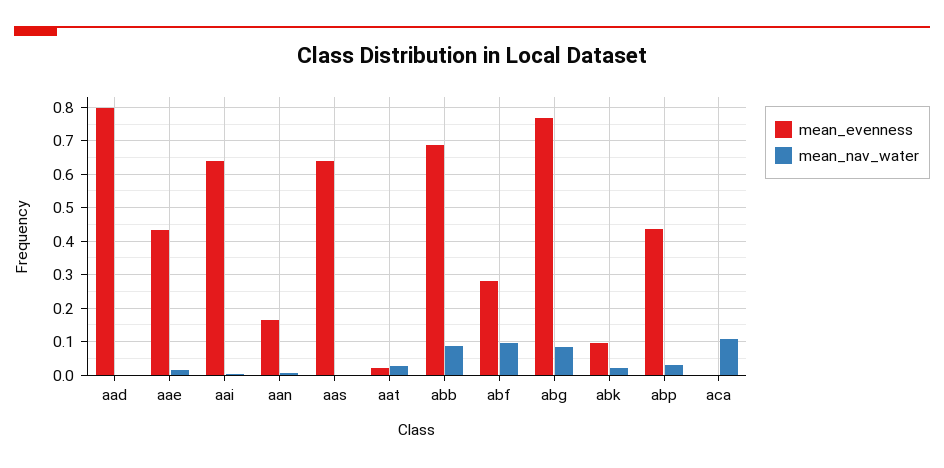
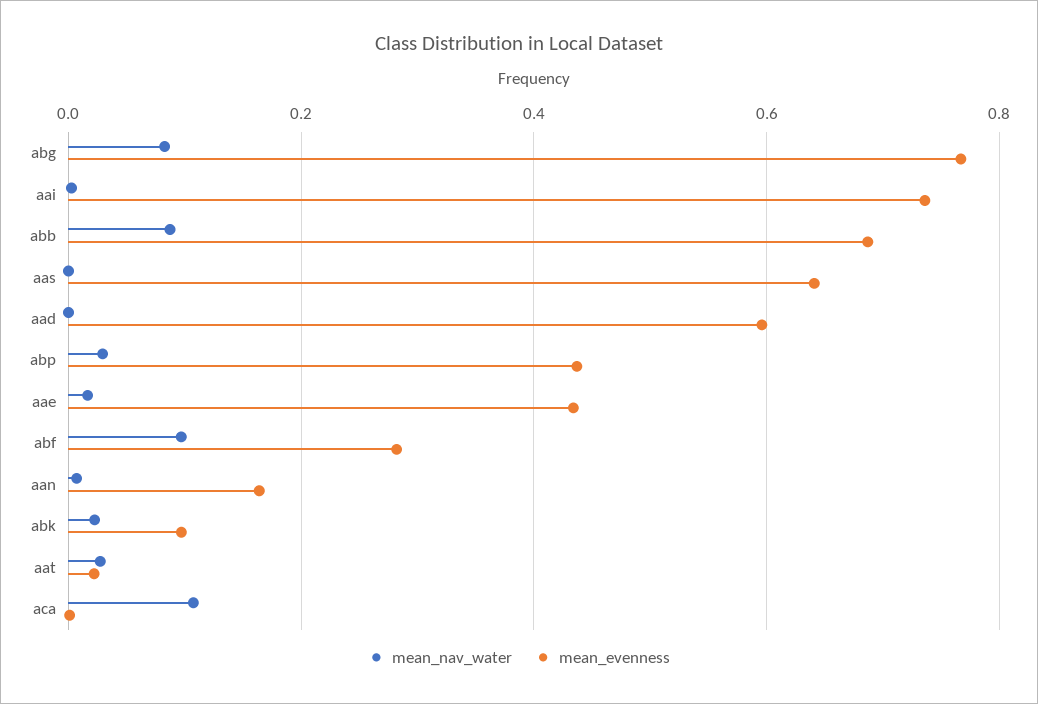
  {
    "mean_evenness": {
-     "aad": 0.8,
+     "aad": 0.6,
      "aae": 0.44,
-     "aai": 0.64,
+     "aai": 0.74,
      "aan": 0.16,
      "aas": 0.64,
      "aat": 0.02,
      "abb": 0.68,
      "abf": 0.28,
      "abg": 0.76,
      "abk": 0.1,
      "abp": 0.44,
      "aca": 0
    },
    "mean_nav_water": {
      "aad": 0,
      "aae": 0.02,
      "aai": 0,
      "aan": 0,
      "aas": 0,
      "aat": 0.02,
      "abb": 0.08,
      "abf": 0.1,
      "abg": 0.08,
      "abk": 0.02,
      "abp": 0.02,
      "aca": 0.1
    }
  }

